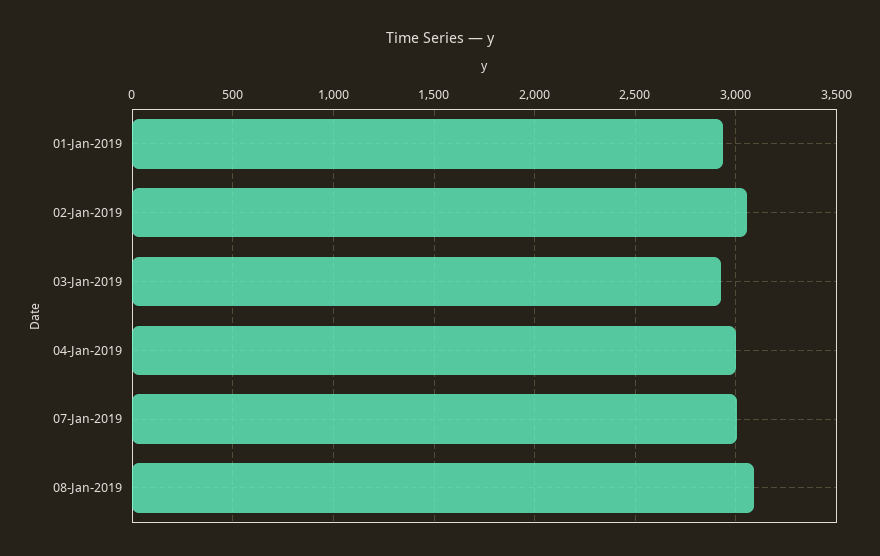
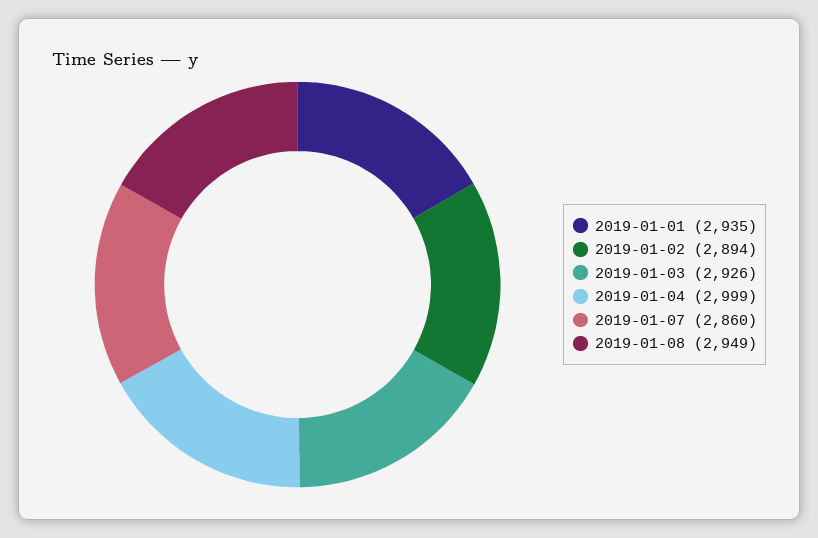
  {
    "01-Jan-2019": 2935,
-   "02-Jan-2019": 3050,
+   "02-Jan-2019": 2894,
    "03-Jan-2019": 2926,
    "04-Jan-2019": 2999,
-   "07-Jan-2019": 3000,
+   "07-Jan-2019": 2860,
-   "08-Jan-2019": 3100
+   "08-Jan-2019": 2949
  }

